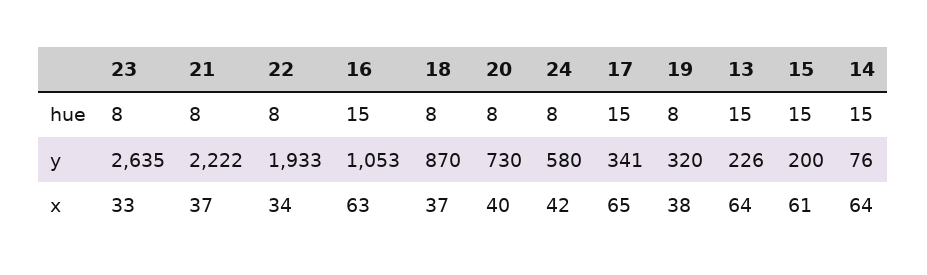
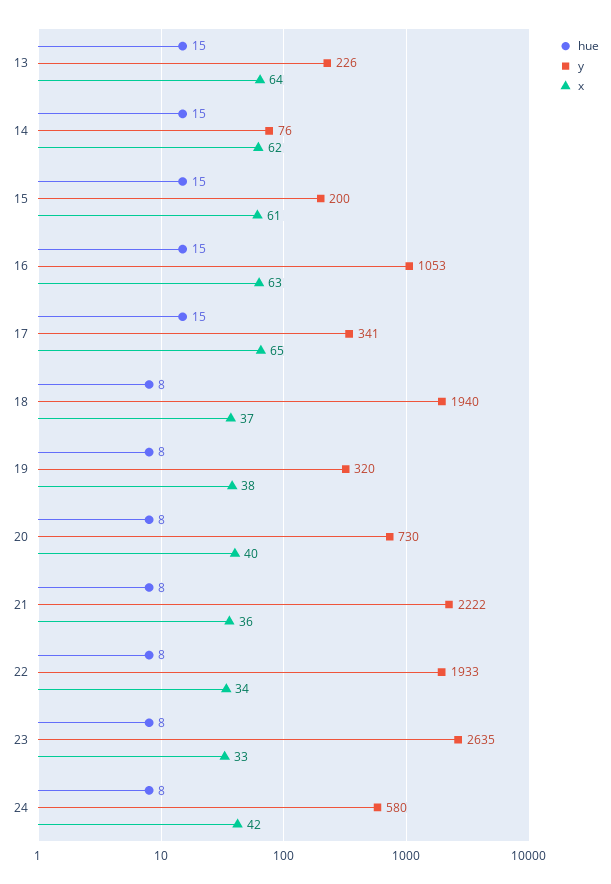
  {
    "hue": {
      "23": 8,
      "21": 8,
      "22": 8,
      "16": 15,
      "18": 8,
      "20": 8,
      "24": 8,
      "17": 15,
      "19": 8,
      "13": 15,
      "15": 15,
      "14": 15
    },
    "y": {
      "23": 2635,
      "21": 2222,
      "22": 1933,
      "16": 1053,
-     "18": 870,
+     "18": 1940,
      "20": 730,
      "24": 580,
      "17": 341,
      "19": 320,
      "13": 226,
      "15": 200,
      "14": 76
    },
    "x": {
      "23": 33,
-     "21": 37,
+     "21": 36,
      "22": 34,
      "16": 63,
      "18": 37,
      "20": 40,
      "24": 42,
      "17": 65,
      "19": 38,
      "13": 64,
      "15": 61,
-     "14": 64
+     "14": 62
    }
  }

